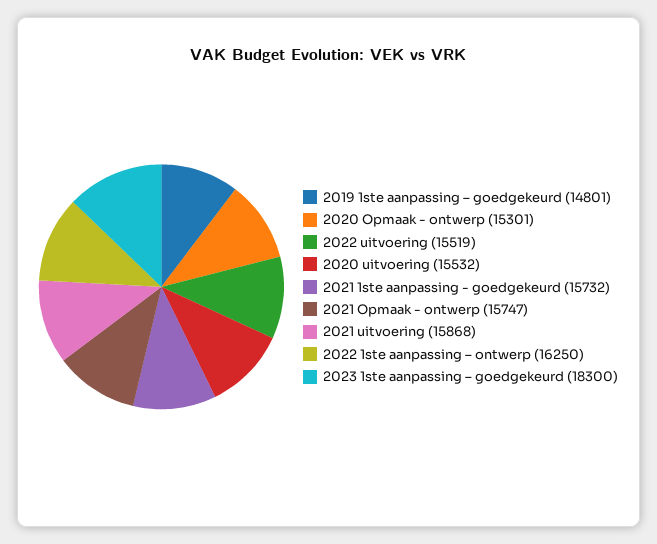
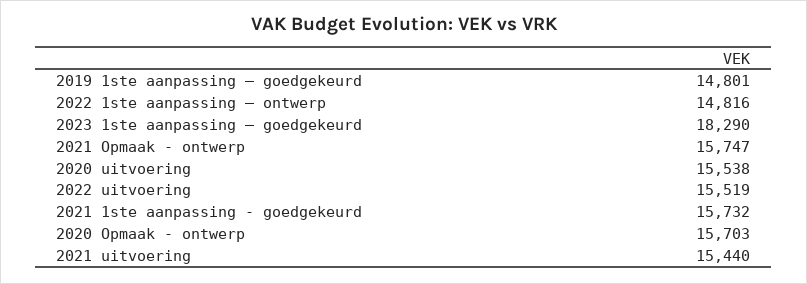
  {
    "2019 1ste aanpassing – goedgekeurd": 14801,
-   "2020 Opmaak - ontwerp": 15301,
+   "2020 Opmaak - ontwerp": 15703,
    "2022 uitvoering": 15519,
-   "2020 uitvoering": 15532,
+   "2020 uitvoering": 15538,
    "2021 1ste aanpassing - goedgekeurd": 15732,
    "2021 Opmaak - ontwerp": 15747,
-   "2021 uitvoering": 15868,
+   "2021 uitvoering": 15440,
-   "2022 1ste aanpassing – ontwerp": 16250,
+   "2022 1ste aanpassing – ontwerp": 14816,
-   "2023 1ste aanpassing – goedgekeurd": 18300
+   "2023 1ste aanpassing – goedgekeurd": 18290
  }

